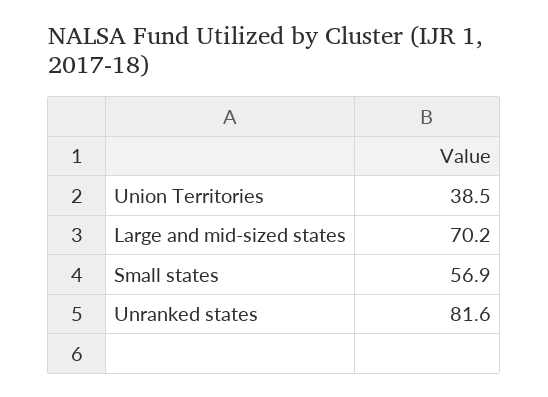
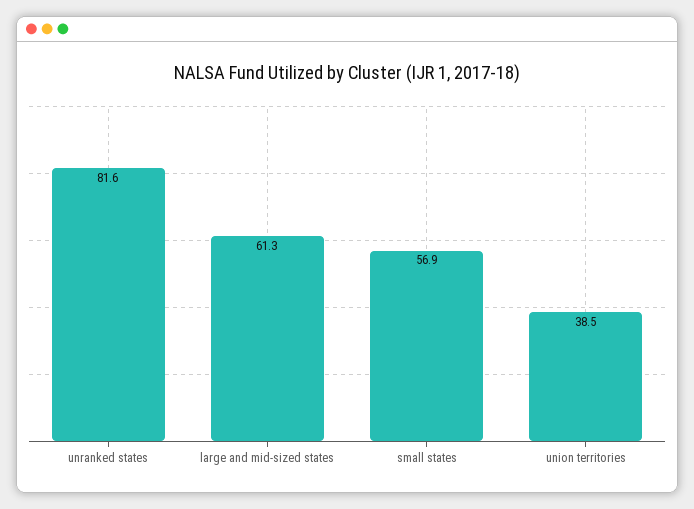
  {
    "Union Territories": 38.5,
-   "Large and mid-sized states": 70.2,
+   "Large and mid-sized states": 61.3,
    "Small states": 56.9,
    "Unranked states": 81.6
  }

